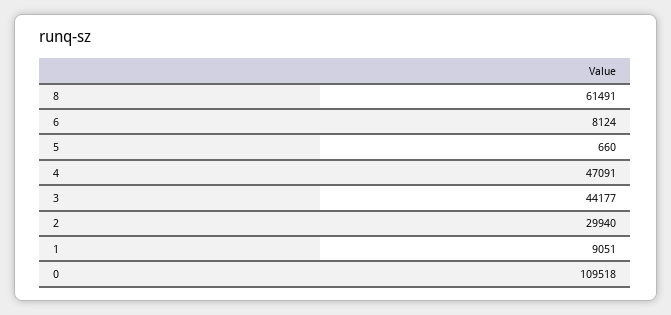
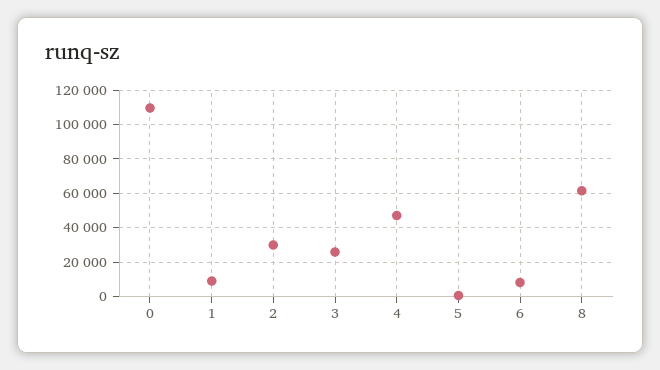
  {
    "8": 61491,
    "6": 8124,
    "5": 660,
    "4": 47091,
-   "3": 44177,
+   "3": 25000,
    "2": 29940,
    "1": 9051,
    "0": 109518
  }

